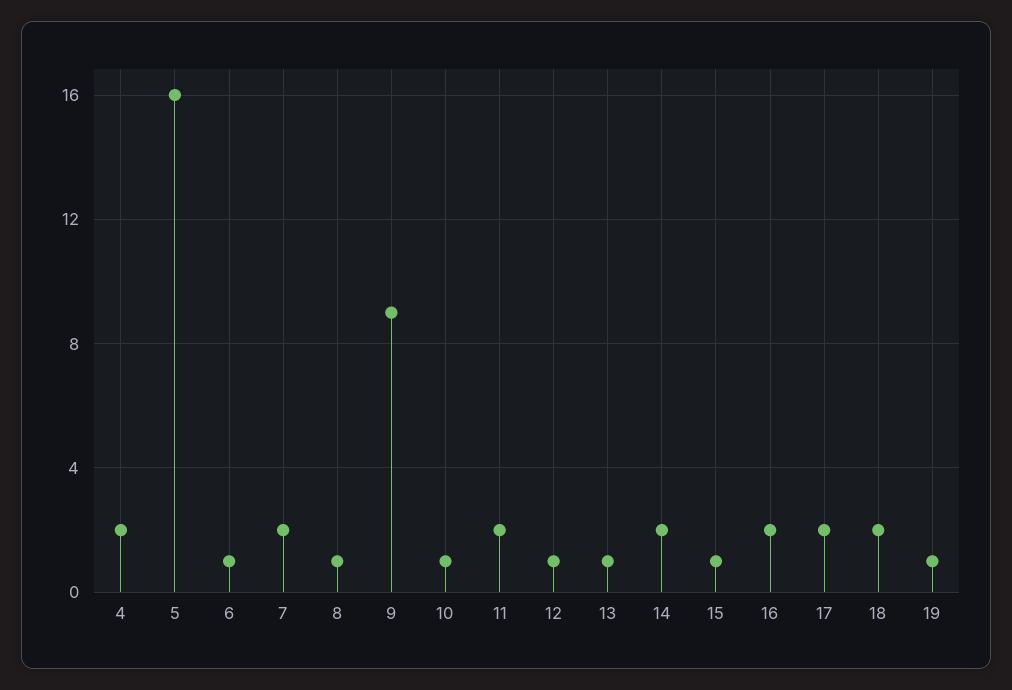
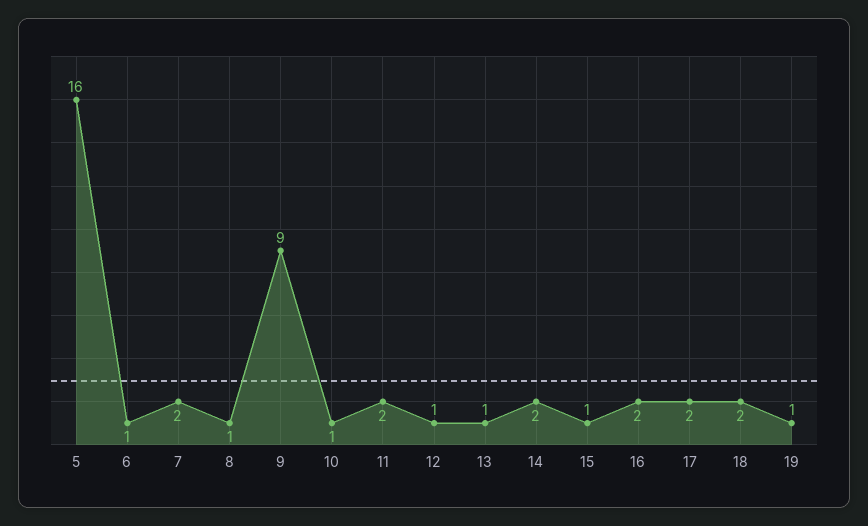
  {
-   "4": 2,
    "5": 16,
    "6": 1,
    "7": 2,
    "8": 1,
    "9": 9,
    "10": 1,
    "11": 2,
    "12": 1,
    "13": 1,
    "14": 2,
    "15": 1,
    "16": 2,
    "17": 2,
    "18": 2,
    "19": 1
  }

